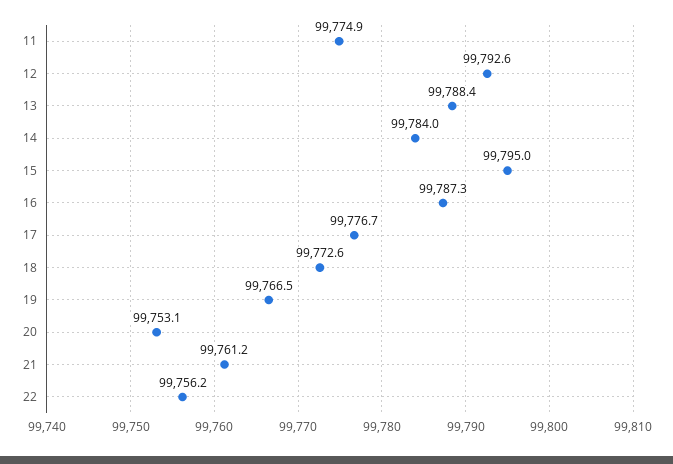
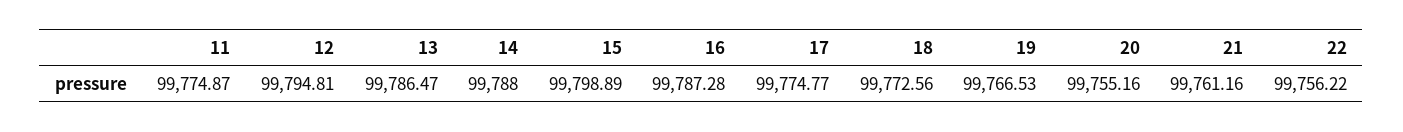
  {
    "11": 99774.87,
-   "12": 99792.6,
+   "12": 99794.81,
-   "13": 99788.4,
+   "13": 99786.47,
-   "14": 99784,
+   "14": 99788,
-   "15": 99795,
+   "15": 99798.89,
    "16": 99787.28,
-   "17": 99776.7,
+   "17": 99774.77,
    "18": 99772.56,
    "19": 99766.53,
-   "20": 99753.1,
+   "20": 99755.16,
    "21": 99761.16,
    "22": 99756.22
  }

